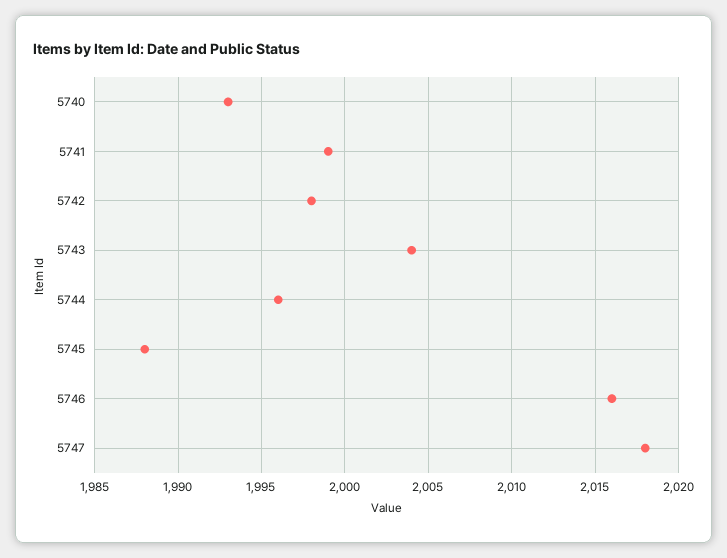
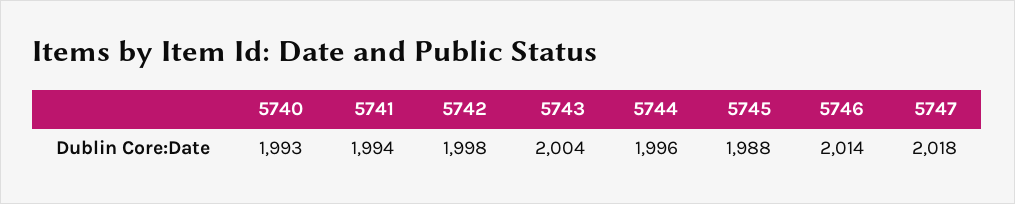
  {
    "5740": 1993,
-   "5741": 1999,
+   "5741": 1994,
    "5742": 1998,
    "5743": 2004,
    "5744": 1996,
    "5745": 1988,
-   "5746": 2016,
+   "5746": 2014,
    "5747": 2018
  }

